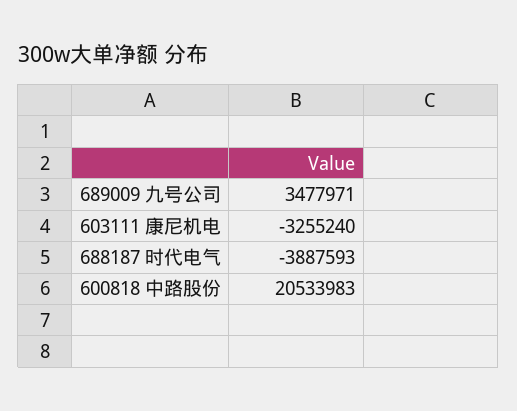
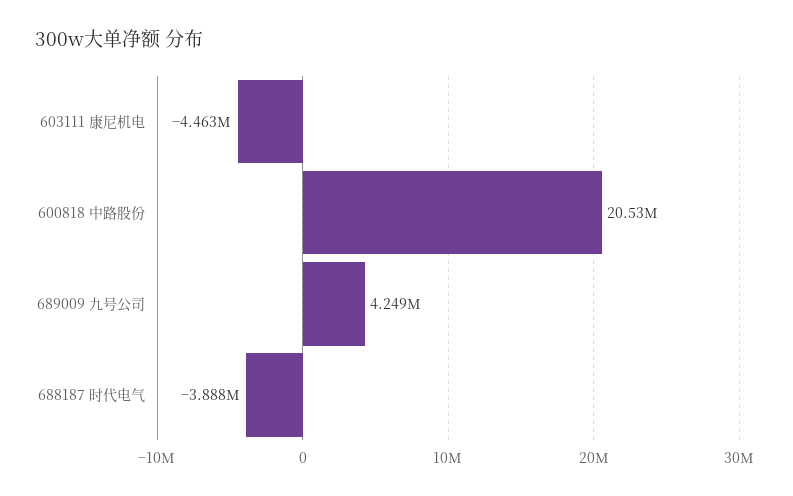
  {
-   "689009 九号公司": 3477971,
+   "689009 九号公司": 4249000,
-   "603111 康尼机电": -3255240,
+   "603111 康尼机电": -4463000,
    "688187 时代电气": -3887593,
    "600818 中路股份": 20533983
  }

